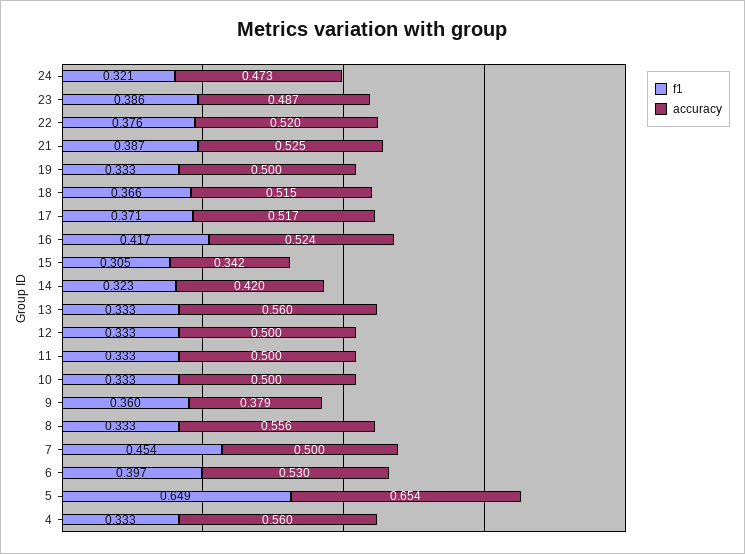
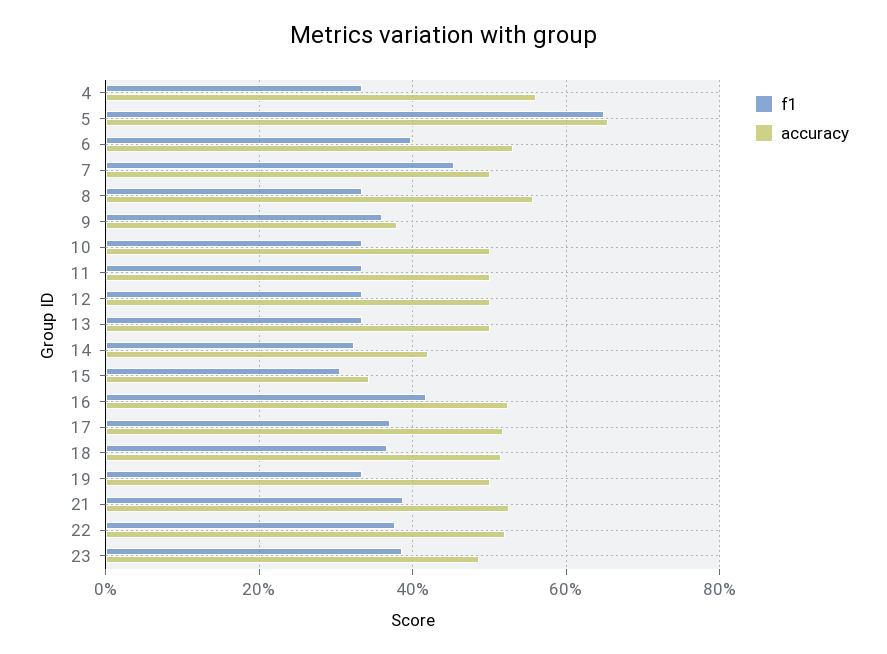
  {
    "f1": {
-     "24": 0.321,
      "23": 0.386,
      "22": 0.376,
      "21": 0.387,
      "19": 0.333,
      "18": 0.366,
      "17": 0.371,
      "16": 0.417,
      "15": 0.305,
      "14": 0.323,
      "13": 0.333,
      "12": 0.333,
      "11": 0.333,
      "10": 0.333,
      "9": 0.36,
      "8": 0.333,
      "7": 0.454,
      "6": 0.397,
      "5": 0.649,
      "4": 0.333
    },
    "accuracy": {
-     "24": 0.473,
      "23": 0.487,
      "22": 0.52,
      "21": 0.525,
      "19": 0.5,
      "18": 0.515,
      "17": 0.517,
      "16": 0.524,
      "15": 0.342,
      "14": 0.42,
-     "13": 0.56,
+     "13": 0.5,
      "12": 0.5,
      "11": 0.5,
      "10": 0.5,
      "9": 0.379,
      "8": 0.556,
      "7": 0.5,
      "6": 0.53,
      "5": 0.654,
      "4": 0.56
    }
  }

